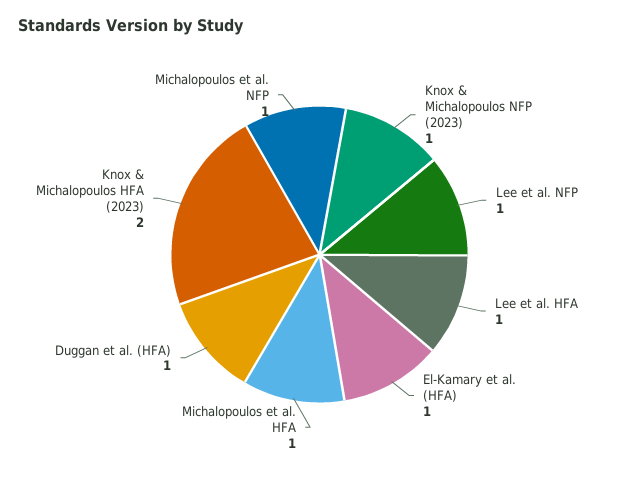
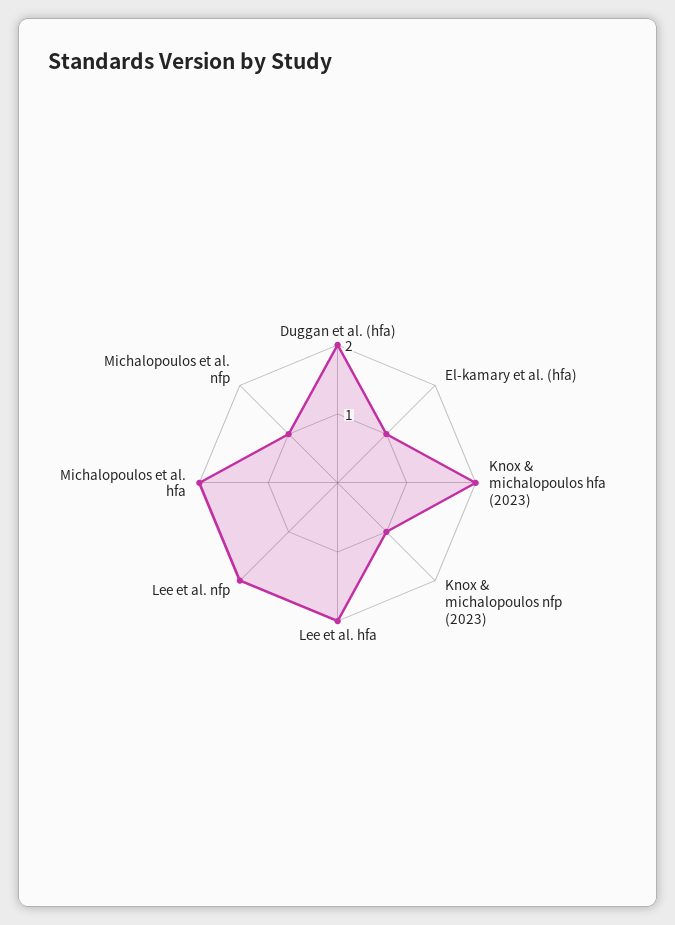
  {
    "Knox & Michalopoulos NFP (2023)": 1,
-   "Lee et al. NFP": 1,
+   "Lee et al. NFP": 2,
-   "Lee et al. HFA": 1,
+   "Lee et al. HFA": 2,
    "El-Kamary et al. (HFA)": 1,
-   "Michalopoulos et al. HFA": 1,
+   "Michalopoulos et al. HFA": 2,
-   "Duggan et al. (HFA)": 1,
+   "Duggan et al. (HFA)": 2,
    "Knox & Michalopoulos HFA (2023)": 2,
    "Michalopoulos et al. NFP": 1
  }

